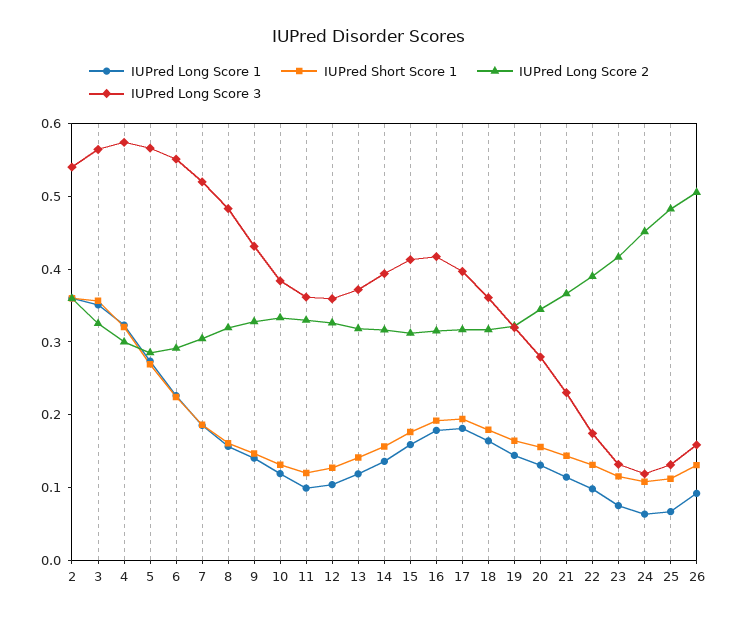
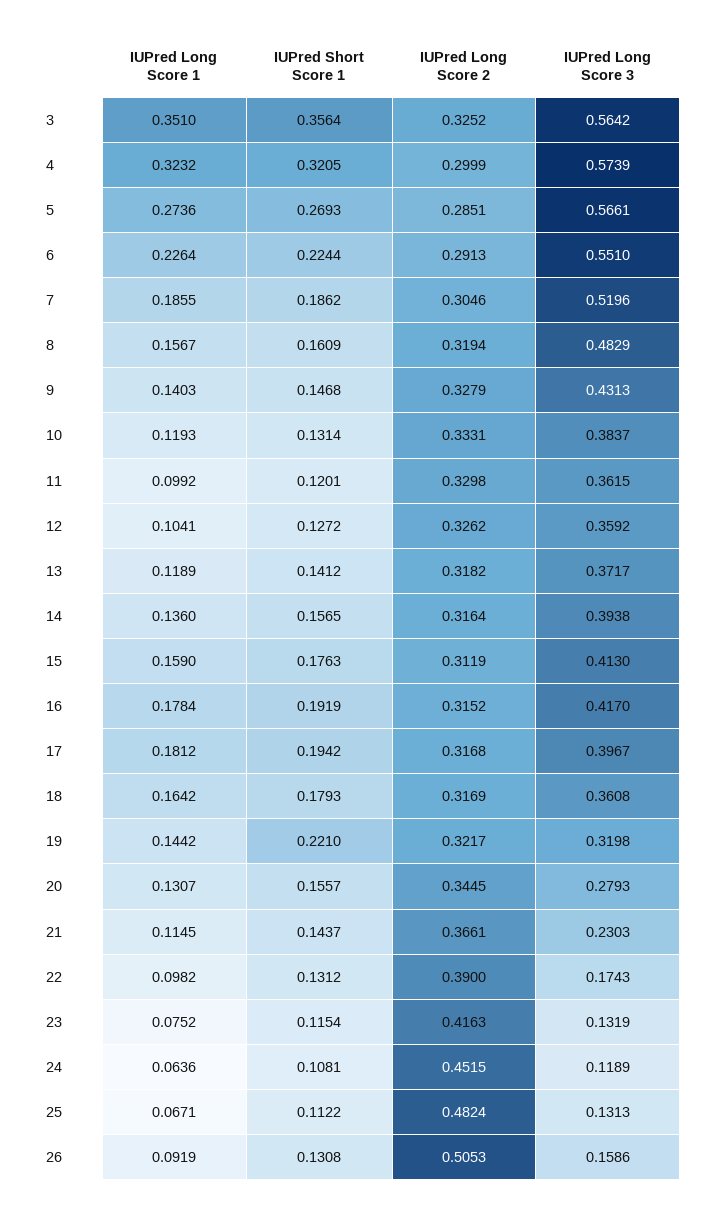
  {
    "IUPred Long Score 1": {
-     "2": 0.36,
      "3": 0.351,
      "4": 0.3232,
      "5": 0.2736,
      "6": 0.2264,
      "7": 0.1855,
      "8": 0.1567,
      "9": 0.1403,
      "10": 0.1193,
      "11": 0.0992,
      "12": 0.1041,
      "13": 0.1189,
      "14": 0.136,
      "15": 0.159,
      "16": 0.1784,
      "17": 0.1812,
      "18": 0.1642,
      "19": 0.1442,
      "20": 0.1307,
      "21": 0.1145,
      "22": 0.0982,
      "23": 0.0752,
      "24": 0.0636,
      "25": 0.0671,
      "26": 0.0919
    },
    "IUPred Short Score 1": {
-     "2": 0.36,
      "3": 0.3564,
      "4": 0.3205,
      "5": 0.2693,
      "6": 0.2244,
      "7": 0.1862,
      "8": 0.1609,
      "9": 0.1468,
      "10": 0.1314,
      "11": 0.1201,
      "12": 0.1272,
      "13": 0.1412,
      "14": 0.1565,
      "15": 0.1763,
      "16": 0.1919,
      "17": 0.1942,
      "18": 0.1793,
-     "19": 0.16,
+     "19": 0.221,
      "20": 0.1557,
      "21": 0.1437,
      "22": 0.1312,
      "23": 0.1154,
      "24": 0.1081,
      "25": 0.1122,
      "26": 0.1308
    },
    "IUPred Long Score 2": {
-     "2": 0.36,
      "3": 0.3252,
      "4": 0.2999,
      "5": 0.2851,
      "6": 0.2913,
      "7": 0.3046,
      "8": 0.3194,
      "9": 0.3279,
      "10": 0.3331,
      "11": 0.3298,
      "12": 0.3262,
      "13": 0.3182,
      "14": 0.3164,
      "15": 0.3119,
      "16": 0.3152,
      "17": 0.3168,
      "18": 0.3169,
      "19": 0.3217,
      "20": 0.3445,
      "21": 0.3661,
      "22": 0.39,
      "23": 0.4163,
      "24": 0.4515,
      "25": 0.4824,
      "26": 0.5053
    },
    "IUPred Long Score 3": {
-     "2": 0.54,
      "3": 0.5642,
      "4": 0.5739,
      "5": 0.5661,
      "6": 0.551,
      "7": 0.5196,
      "8": 0.4829,
      "9": 0.4313,
      "10": 0.3837,
      "11": 0.3615,
      "12": 0.3592,
      "13": 0.3717,
      "14": 0.3938,
      "15": 0.413,
      "16": 0.417,
      "17": 0.3967,
      "18": 0.3608,
      "19": 0.3198,
      "20": 0.2793,
      "21": 0.2303,
      "22": 0.1743,
      "23": 0.1319,
      "24": 0.1189,
      "25": 0.1313,
      "26": 0.1586
    }
  }

